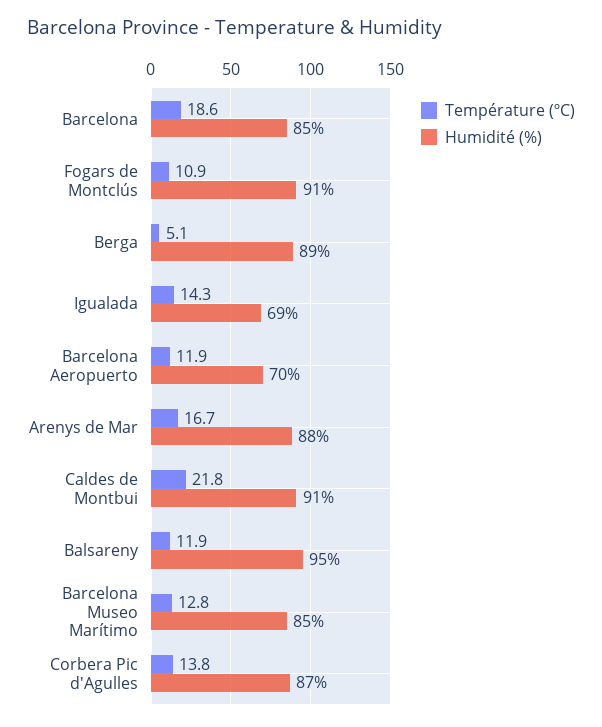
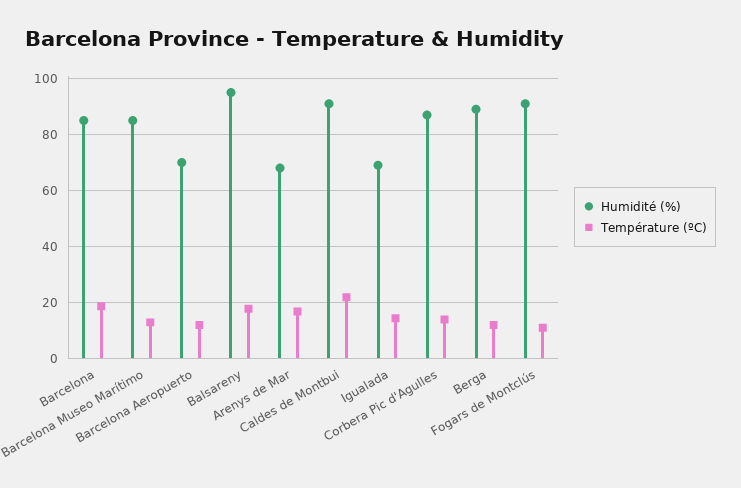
  {
    "Température (ºC)": {
      "Barcelona": 18.6,
      "Fogars de Montclús": 10.9,
-     "Berga": 5.1,
+     "Berga": 12.5,
      "Igualada": 14.3,
      "Barcelona Aeropuerto": 11.9,
      "Arenys de Mar": 16.7,
      "Caldes de Montbui": 21.8,
-     "Balsareny": 11.9,
+     "Balsareny": 17.5,
      "Barcelona Museo Marítimo": 12.8,
      "Corbera Pic d'Agulles": 13.8
    },
    "Humidité (%)": {
      "Barcelona": 85,
      "Fogars de Montclús": 91,
      "Berga": 89,
      "Igualada": 69,
      "Barcelona Aeropuerto": 70,
-     "Arenys de Mar": 88,
+     "Arenys de Mar": 67.5,
      "Caldes de Montbui": 91,
      "Balsareny": 95,
      "Barcelona Museo Marítimo": 85,
      "Corbera Pic d'Agulles": 87
    }
  }

